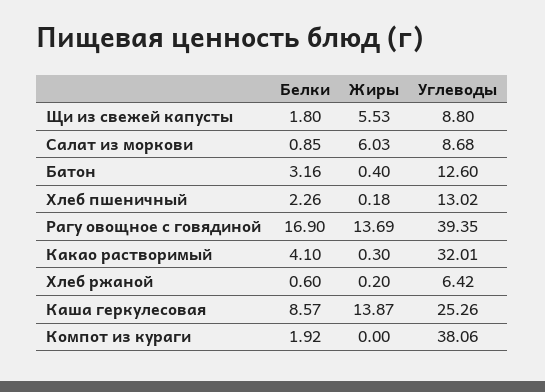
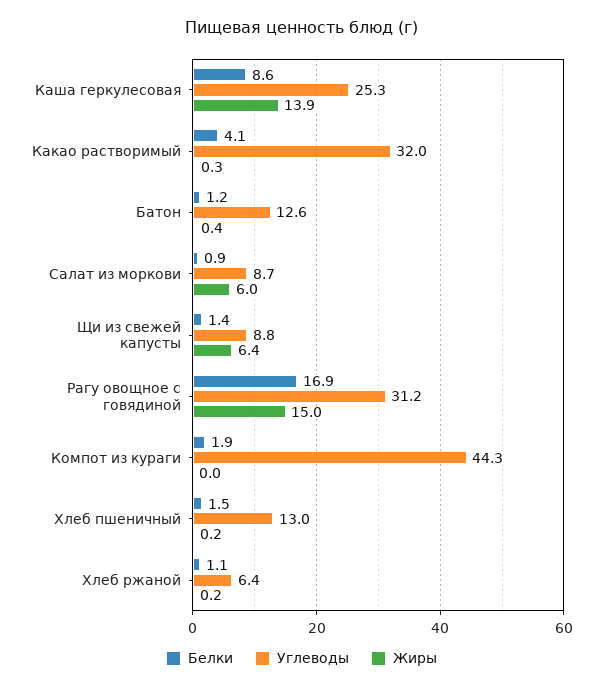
  {
    "Белки": {
-     "Щи из свежей капусты": 1.8,
+     "Щи из свежей капусты": 1.4,
      "Салат из моркови": 0.85,
-     "Батон": 3.16,
+     "Батон": 1.2,
-     "Хлеб пшеничный": 2.26,
+     "Хлеб пшеничный": 1.5,
      "Рагу овощное с говядиной": 16.9,
      "Какао растворимый": 4.1,
-     "Хлеб ржаной": 0.6,
+     "Хлеб ржаной": 1.1,
      "Каша геркулесовая": 8.57,
      "Компот из кураги": 1.92
    },
    "Жиры": {
-     "Щи из свежей капусты": 5.53,
+     "Щи из свежей капусты": 6.4,
      "Салат из моркови": 6.03,
      "Батон": 0.4,
      "Хлеб пшеничный": 0.18,
-     "Рагу овощное с говядиной": 13.69,
+     "Рагу овощное с говядиной": 15,
      "Какао растворимый": 0.3,
      "Хлеб ржаной": 0.2,
      "Каша геркулесовая": 13.87,
      "Компот из кураги": 0
    },
    "Углеводы": {
      "Щи из свежей капусты": 8.8,
      "Салат из моркови": 8.68,
      "Батон": 12.6,
      "Хлеб пшеничный": 13.02,
-     "Рагу овощное с говядиной": 39.35,
+     "Рагу овощное с говядиной": 31.2,
      "Какао растворимый": 32.01,
      "Хлеб ржаной": 6.42,
      "Каша геркулесовая": 25.26,
-     "Компот из кураги": 38.06
+     "Компот из кураги": 44.3
    }
  }

